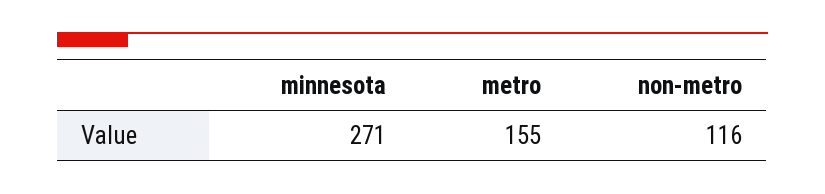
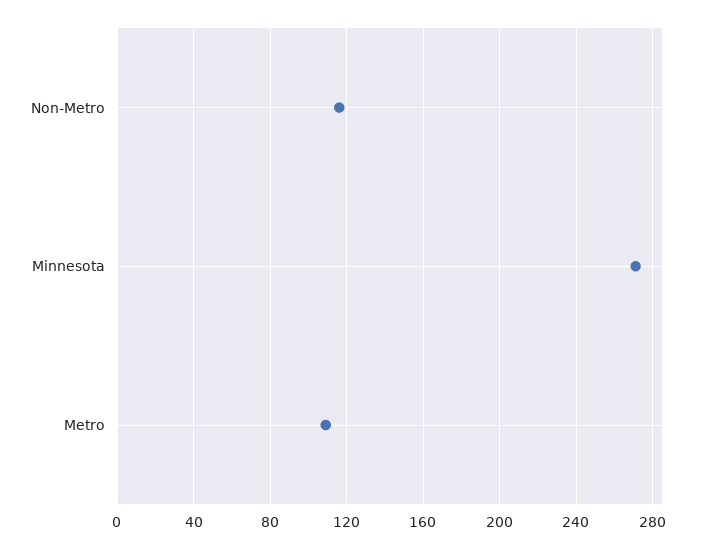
  {
    "minnesota": 271,
-   "metro": 155,
+   "metro": 110,
    "non-metro": 116
  }

